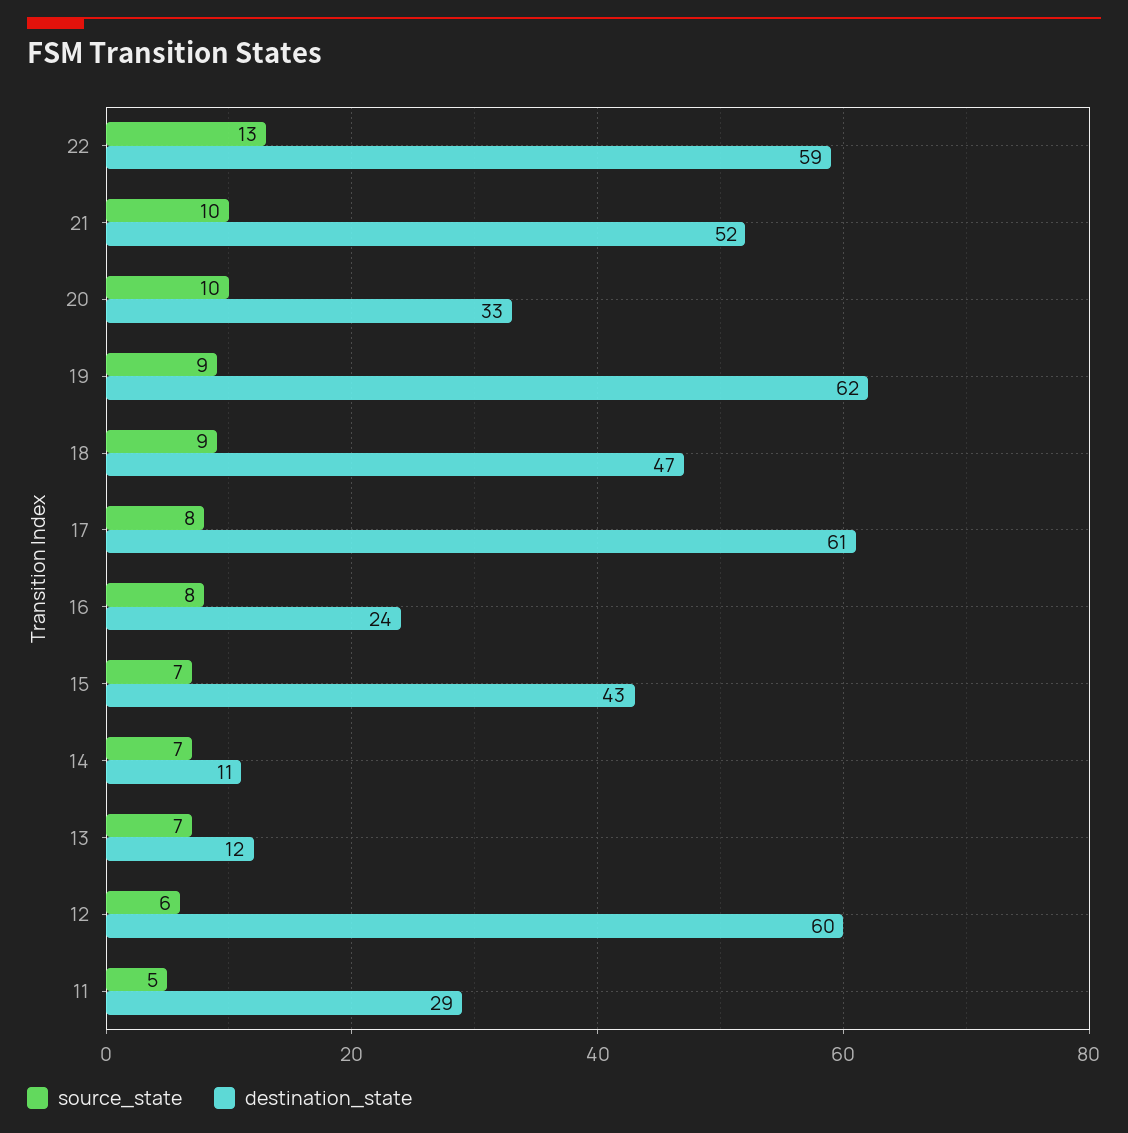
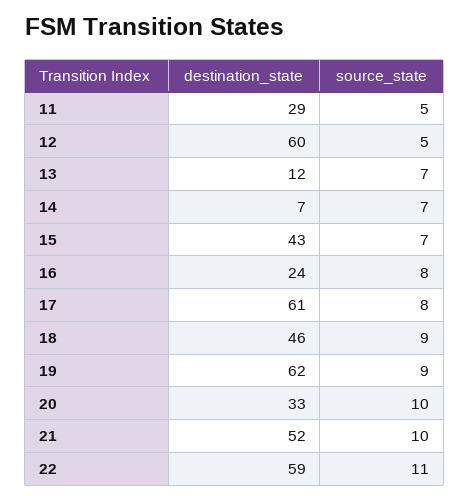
  {
    "source_state": {
-     "22": 13,
+     "22": 11,
      "21": 10,
      "20": 10,
      "19": 9,
      "18": 9,
      "17": 8,
      "16": 8,
      "15": 7,
      "14": 7,
      "13": 7,
-     "12": 6,
+     "12": 5,
      "11": 5
    },
    "destination_state": {
      "22": 59,
      "21": 52,
      "20": 33,
      "19": 62,
-     "18": 47,
+     "18": 46,
      "17": 61,
      "16": 24,
      "15": 43,
-     "14": 11,
+     "14": 7,
      "13": 12,
      "12": 60,
      "11": 29
    }
  }

